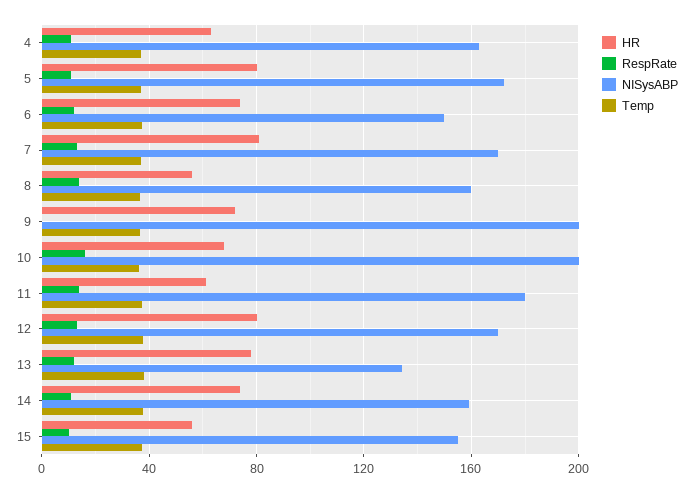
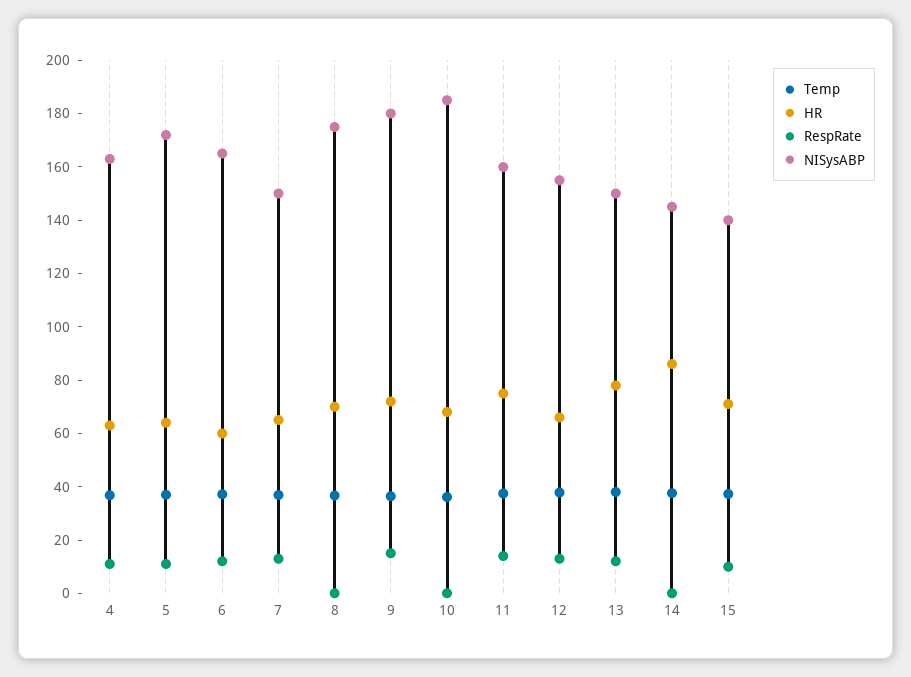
  {
    "HR": {
      "4": 65,
-     "5": 80,
+     "5": 65,
-     "6": 75,
+     "6": 60,
-     "7": 80,
+     "7": 65,
-     "8": 55,
+     "8": 70,
      "9": 70,
      "10": 70,
-     "11": 60,
+     "11": 75,
-     "12": 80,
+     "12": 65,
      "13": 80,
-     "14": 75,
+     "14": 85,
-     "15": 55
+     "15": 70
    },
    "RespRate": {
      "4": 10,
      "5": 10,
      "6": 10,
      "7": 15,
-     "8": 15,
+     "8": 0,
-     "9": 0,
+     "9": 15,
-     "10": 15,
+     "10": 0,
      "11": 15,
      "12": 15,
      "13": 10,
-     "14": 10,
+     "14": 0,
      "15": 10
    },
    "NISysABP": {
      "4": 165,
      "5": 170,
-     "6": 150,
+     "6": 165,
-     "7": 170,
+     "7": 150,
-     "8": 160,
+     "8": 175,
-     "9": 200,
+     "9": 180,
-     "10": 200,
+     "10": 185,
-     "11": 180,
+     "11": 160,
-     "12": 170,
+     "12": 155,
-     "13": 135,
+     "13": 150,
-     "14": 160,
+     "14": 145,
-     "15": 155
+     "15": 140
    },
    "Temp": {
      "4": 35,
      "5": 35,
      "6": 35,
      "7": 35,
      "8": 35,
      "9": 35,
      "10": 35,
      "11": 40,
      "12": 40,
      "13": 40,
      "14": 40,
      "15": 35
    }
  }

